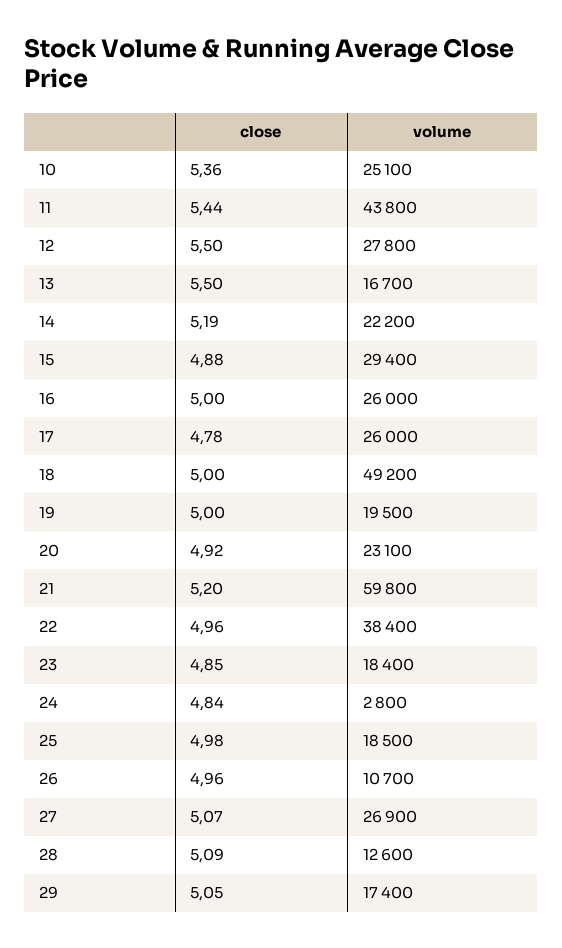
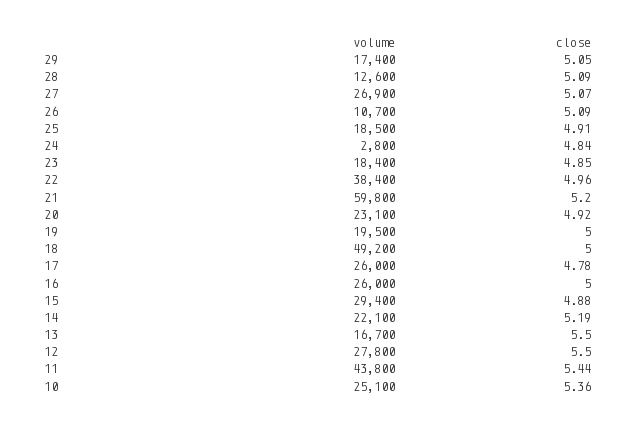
  {
    "close": {
      "10": 5.36,
      "11": 5.44,
      "12": 5.5,
      "13": 5.5,
      "14": 5.19,
      "15": 4.88,
      "16": 5,
      "17": 4.78,
      "18": 5,
      "19": 5,
      "20": 4.92,
      "21": 5.2,
      "22": 4.96,
      "23": 4.85,
      "24": 4.84,
-     "25": 4.98,
+     "25": 4.91,
-     "26": 4.96,
+     "26": 5.09,
      "27": 5.07,
      "28": 5.09,
      "29": 5.05
    },
    "volume": {
      "10": 25100,
      "11": 43800,
      "12": 27800,
      "13": 16700,
-     "14": 22200,
+     "14": 22100,
      "15": 29400,
      "16": 26000,
      "17": 26000,
      "18": 49200,
      "19": 19500,
      "20": 23100,
      "21": 59800,
      "22": 38400,
      "23": 18400,
      "24": 2800,
      "25": 18500,
      "26": 10700,
      "27": 26900,
      "28": 12600,
      "29": 17400
    }
  }

